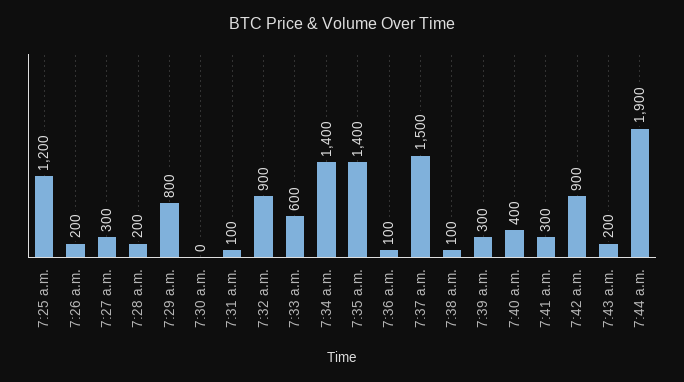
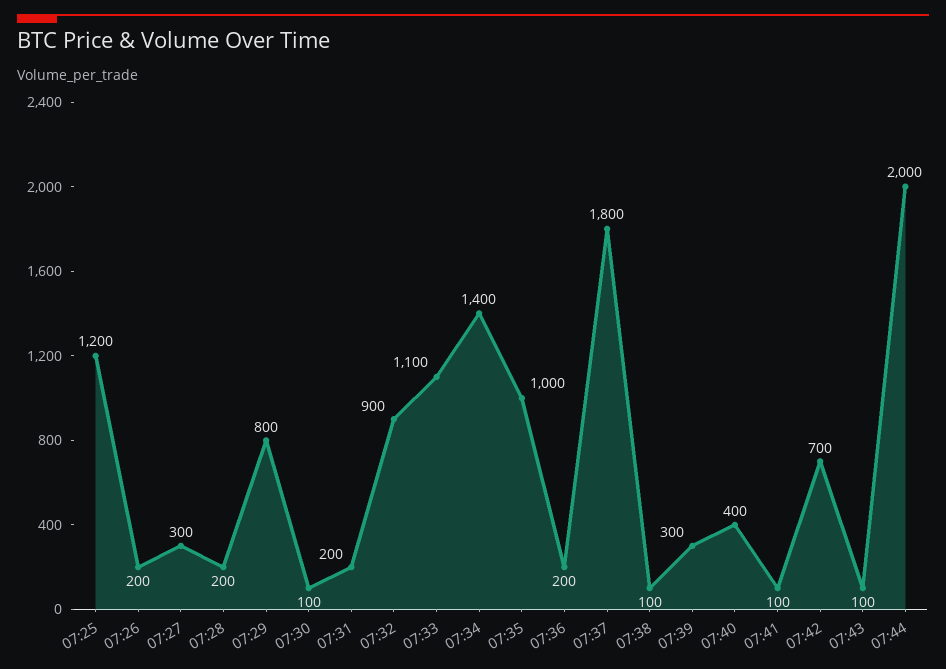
  {
    "7:25 a.m.": 1200,
    "7:26 a.m.": 200,
    "7:27 a.m.": 300,
    "7:28 a.m.": 200,
    "7:29 a.m.": 800,
-   "7:30 a.m.": 0,
+   "7:30 a.m.": 100,
-   "7:31 a.m.": 100,
+   "7:31 a.m.": 200,
    "7:32 a.m.": 900,
-   "7:33 a.m.": 600,
+   "7:33 a.m.": 1100,
    "7:34 a.m.": 1400,
-   "7:35 a.m.": 1400,
+   "7:35 a.m.": 1000,
-   "7:36 a.m.": 100,
+   "7:36 a.m.": 200,
-   "7:37 a.m.": 1500,
+   "7:37 a.m.": 1800,
    "7:38 a.m.": 100,
    "7:39 a.m.": 300,
    "7:40 a.m.": 400,
-   "7:41 a.m.": 300,
+   "7:41 a.m.": 100,
-   "7:42 a.m.": 900,
+   "7:42 a.m.": 700,
-   "7:43 a.m.": 200,
+   "7:43 a.m.": 100,
-   "7:44 a.m.": 1900
+   "7:44 a.m.": 2000
  }

